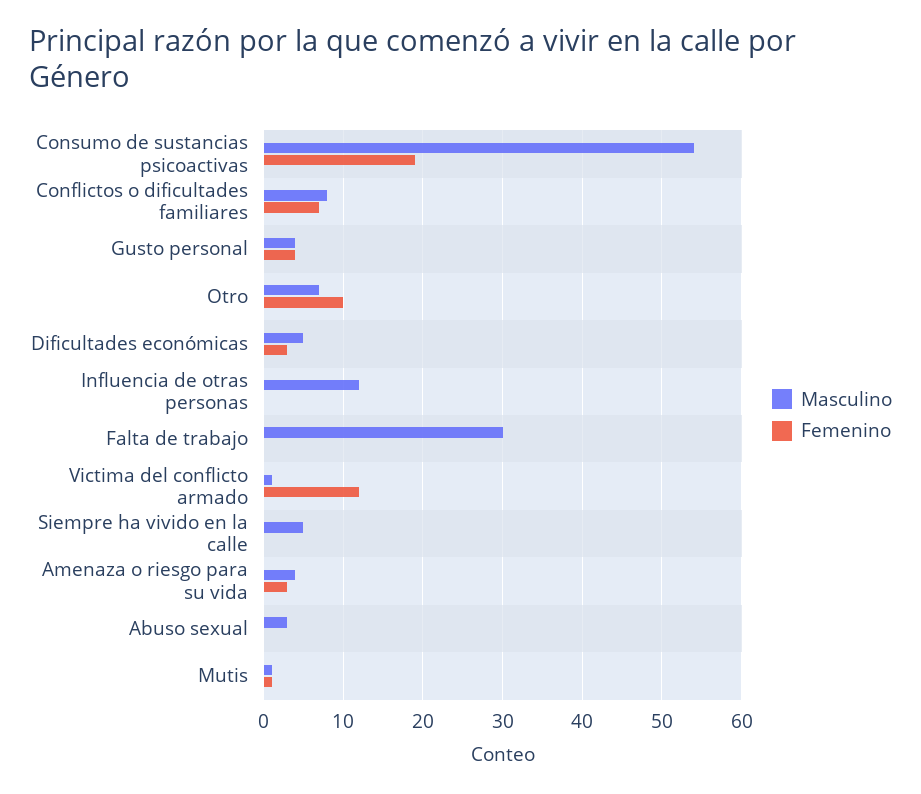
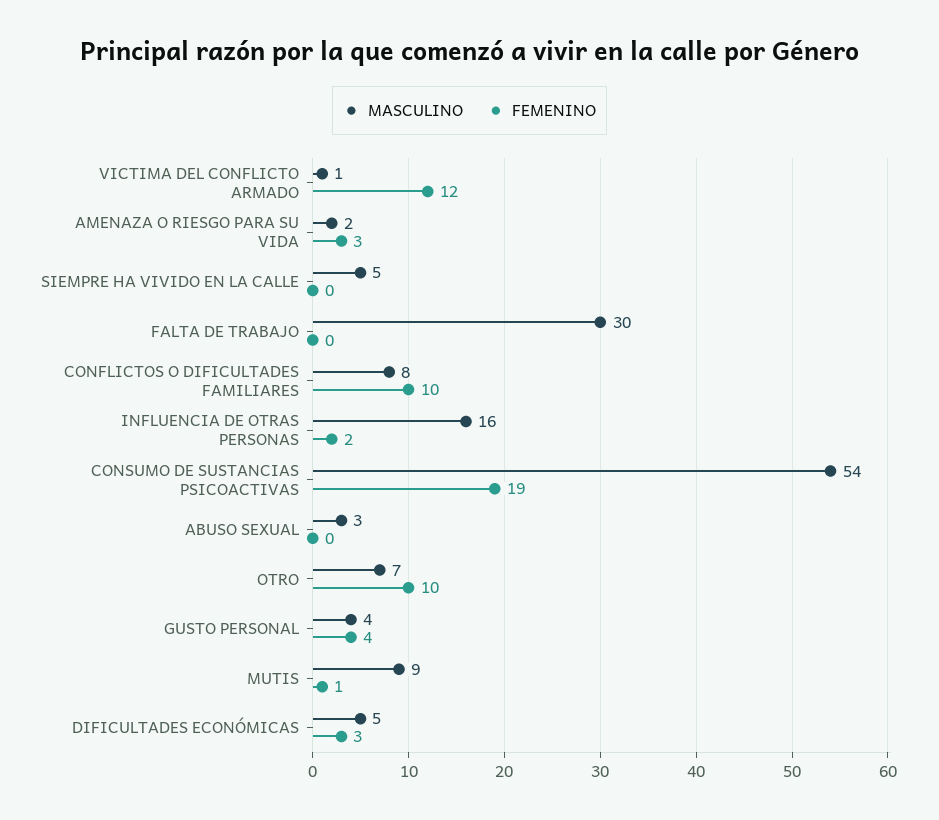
  {
    "Masculino": {
      "Consumo de sustancias psicoactivas": 54,
      "Conflictos o dificultades familiares": 8,
      "Gusto personal": 4,
      "Otro": 7,
      "Dificultades económicas": 5,
-     "Influencia de otras personas": 12,
+     "Influencia de otras personas": 16,
      "Falta de trabajo": 30,
      "Victima del conflicto armado": 1,
      "Siempre ha vivido en la calle": 5,
-     "Amenaza o riesgo para su vida": 4,
+     "Amenaza o riesgo para su vida": 2,
      "Abuso sexual": 3,
-     "Mutis": 1
+     "Mutis": 9
    },
    "Femenino": {
      "Consumo de sustancias psicoactivas": 19,
-     "Conflictos o dificultades familiares": 7,
+     "Conflictos o dificultades familiares": 10,
      "Gusto personal": 4,
      "Otro": 10,
      "Dificultades económicas": 3,
-     "Influencia de otras personas": 0,
+     "Influencia de otras personas": 2,
      "Falta de trabajo": 0,
      "Victima del conflicto armado": 12,
      "Siempre ha vivido en la calle": 0,
      "Amenaza o riesgo para su vida": 3,
      "Abuso sexual": 0,
      "Mutis": 1
    }
  }

